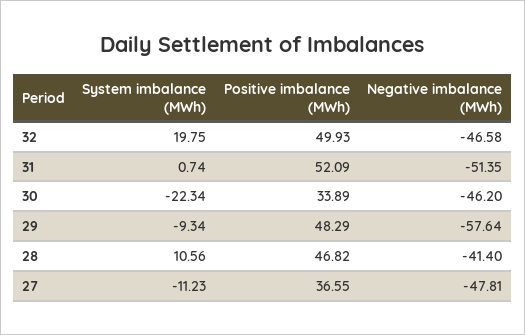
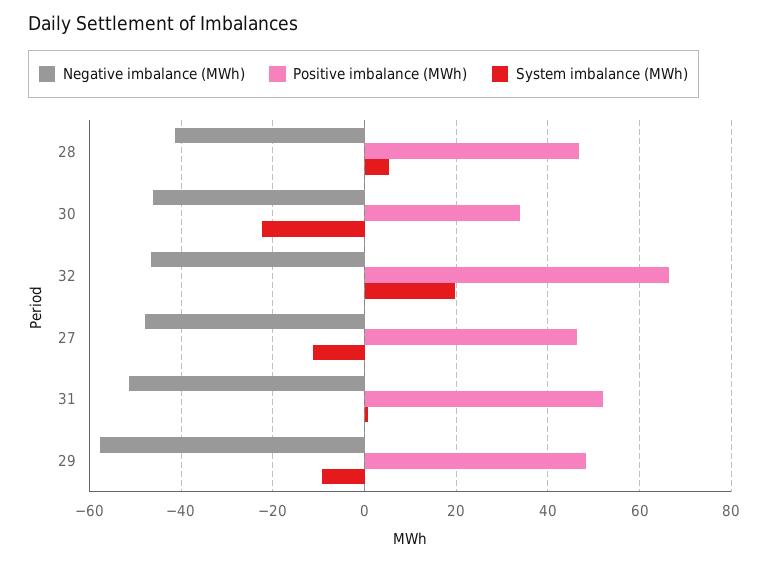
  {
    "System imbalance (MWh)": {
      "32": 19.75,
      "31": 0.74,
      "30": -22.34,
      "29": -9.34,
-     "28": 10.56,
+     "28": 6,
      "27": -11.23
    },
    "Positive imbalance (MWh)": {
-     "32": 49.93,
+     "32": 66,
      "31": 52.09,
      "30": 33.89,
      "29": 48.29,
      "28": 46.82,
-     "27": 36.55
+     "27": 46
    },
    "Negative imbalance (MWh)": {
      "32": -46.58,
      "31": -51.35,
      "30": -46.2,
      "29": -57.64,
      "28": -41.4,
      "27": -47.81
    }
  }

